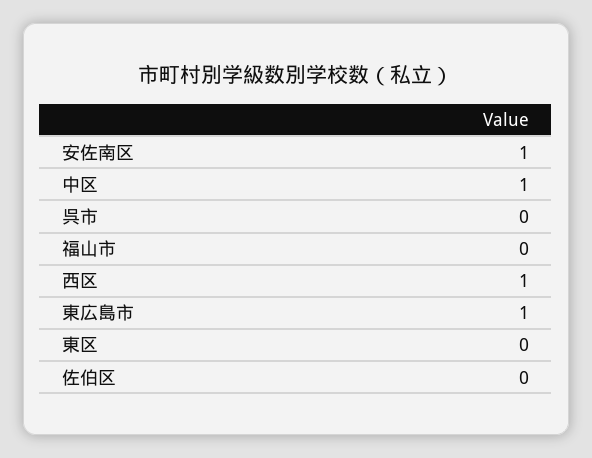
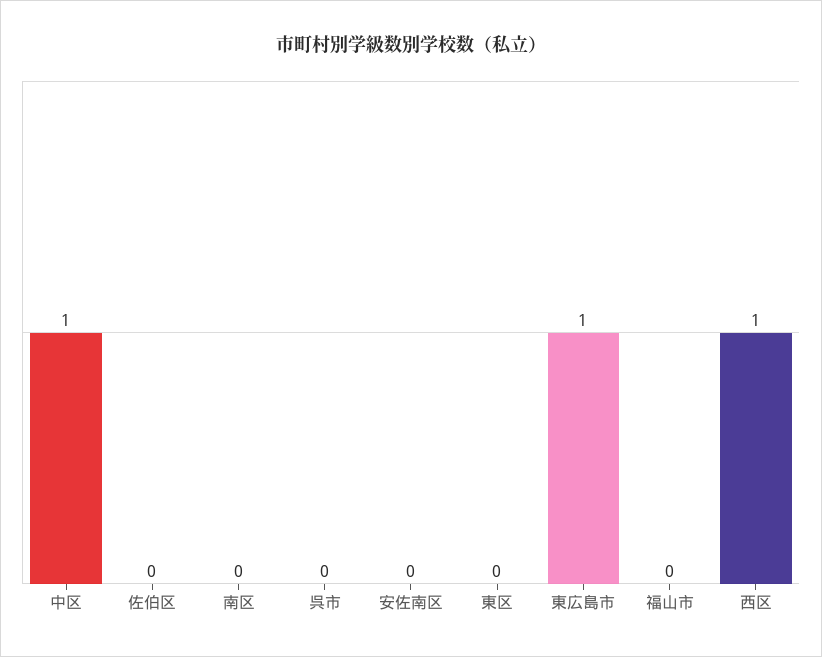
  {
-   "安佐南区": 1,
+   "安佐南区": 0,
    "中区": 1,
    "呉市": 0,
    "福山市": 0,
    "西区": 1,
    "東広島市": 1,
    "東区": 0,
-   "佐伯区": 0
+   "佐伯区": 0,
+   "南区": 0
  }

